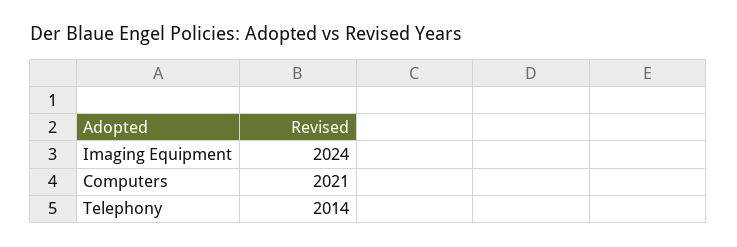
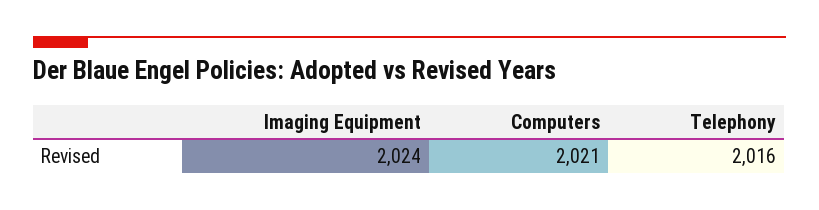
  {
    "Imaging Equipment": 2024,
    "Computers": 2021,
-   "Telephony": 2014
+   "Telephony": 2016
  }

